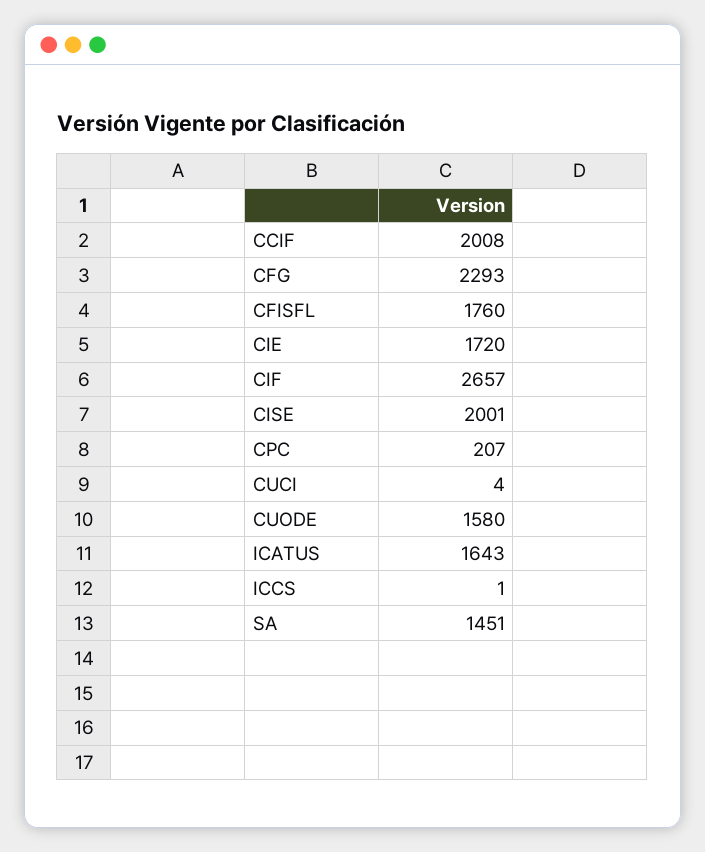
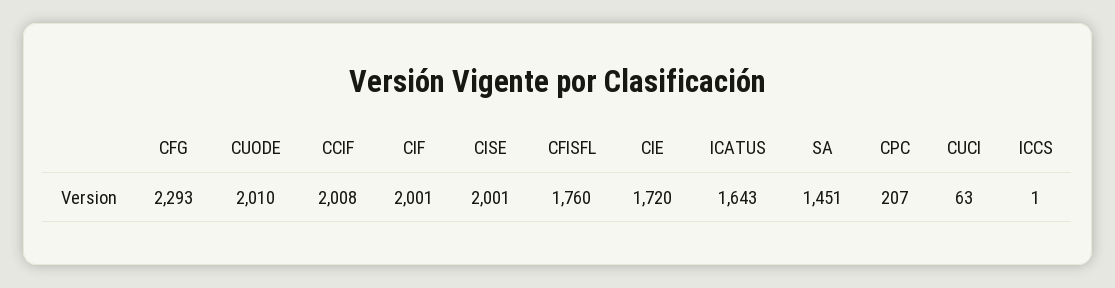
  {
    "CCIF": 2008,
    "CFG": 2293,
    "CFISFL": 1760,
    "CIE": 1720,
-   "CIF": 2657,
+   "CIF": 2001,
    "CISE": 2001,
    "CPC": 207,
-   "CUCI": 4,
+   "CUCI": 63,
-   "CUODE": 1580,
+   "CUODE": 2010,
    "ICATUS": 1643,
    "ICCS": 1,
    "SA": 1451
  }

